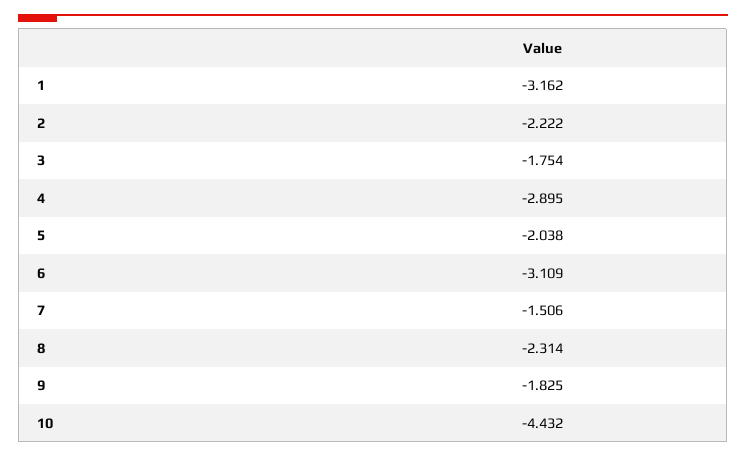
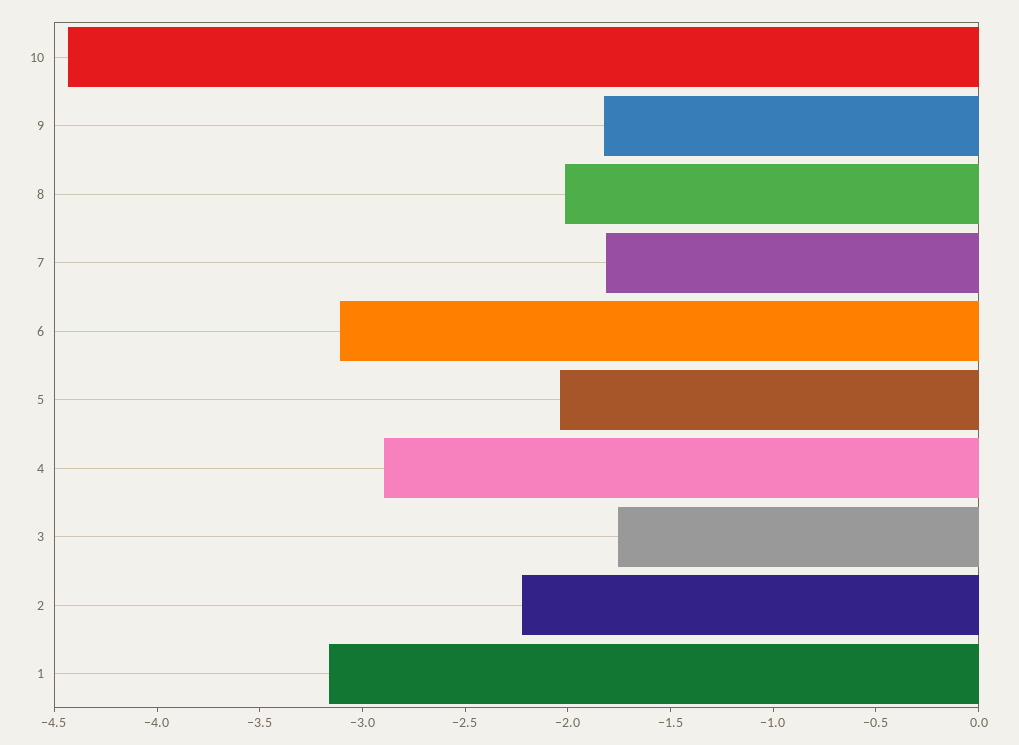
  {
    "1": -3.162,
    "2": -2.222,
    "3": -1.754,
    "4": -2.895,
    "5": -2.038,
    "6": -3.109,
-   "7": -1.506,
+   "7": -1.8,
-   "8": -2.314,
+   "8": -2,
    "9": -1.825,
    "10": -4.432
  }

